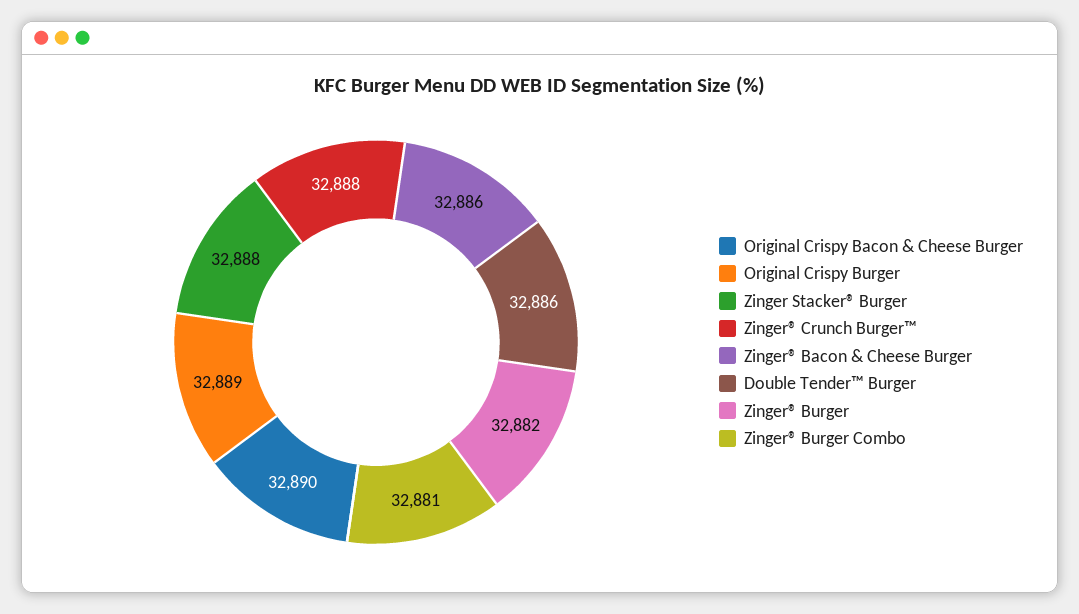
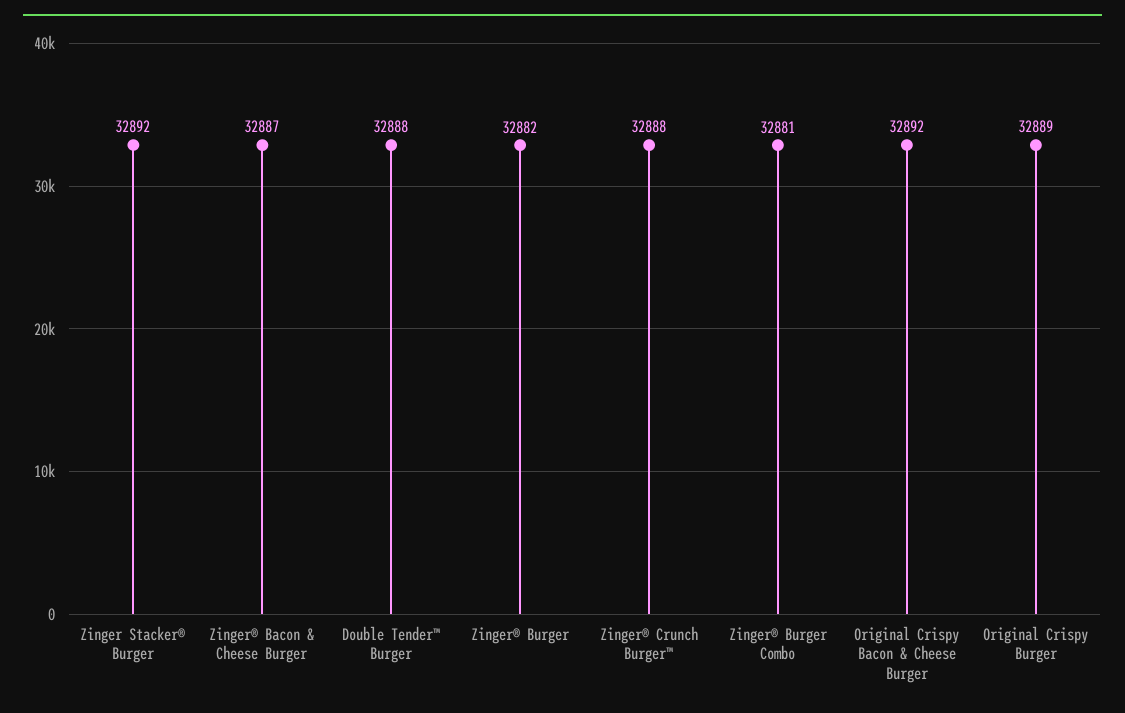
  {
-   "Original Crispy Bacon & Cheese Burger": 32890,
+   "Original Crispy Bacon & Cheese Burger": 32892,
    "Original Crispy Burger": 32889,
-   "Zinger Stacker® Burger": 32888,
+   "Zinger Stacker® Burger": 32892,
    "Zinger® Crunch Burger™": 32888,
-   "Zinger® Bacon & Cheese Burger": 32886,
+   "Zinger® Bacon & Cheese Burger": 32887,
-   "Double Tender™ Burger": 32886,
+   "Double Tender™ Burger": 32888,
    "Zinger® Burger": 32882,
    "Zinger® Burger Combo": 32881
  }

